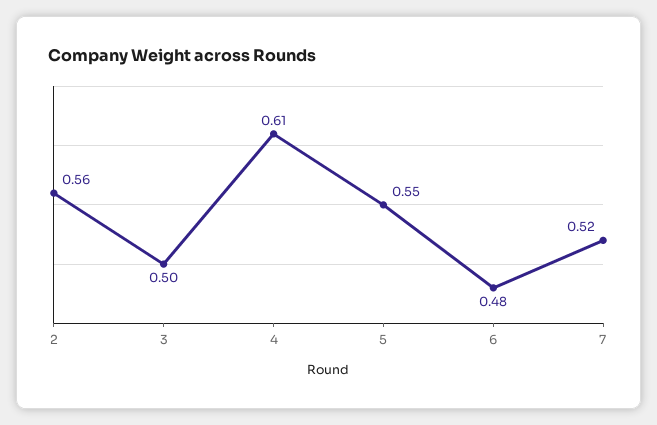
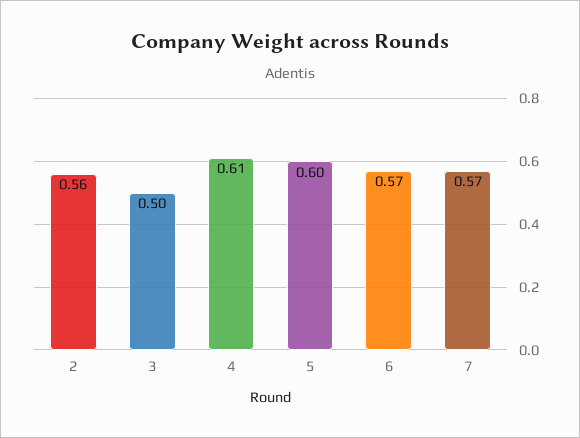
  {
    "2": 0.56,
    "3": 0.5,
    "4": 0.61,
-   "5": 0.55,
+   "5": 0.6,
-   "6": 0.48,
+   "6": 0.57,
-   "7": 0.52
+   "7": 0.57
  }

